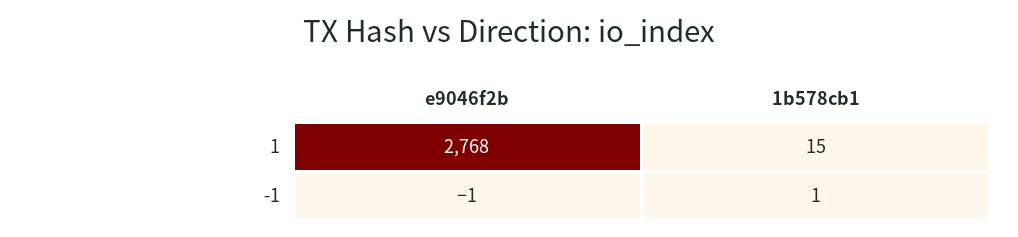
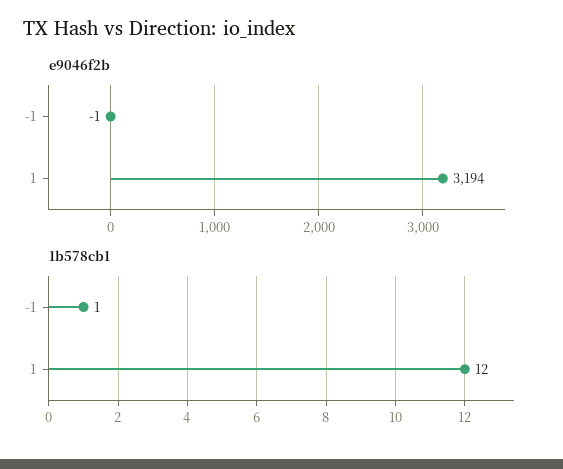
  {
    "e9046f2b": {
-     "1": 2768,
+     "1": 3194,
      "-1": -1
    },
    "1b578cb1": {
-     "1": 15,
+     "1": 12,
      "-1": 1
    }
  }

